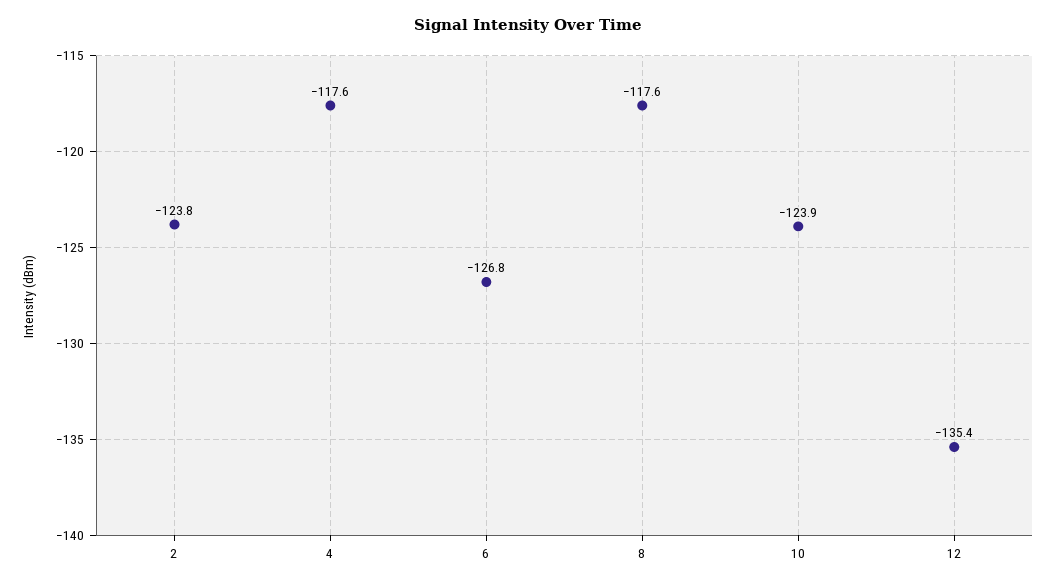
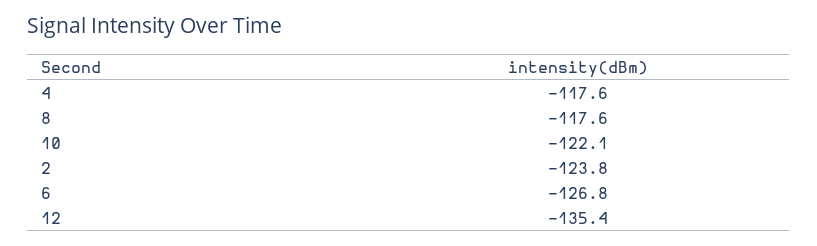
  {
    "2": -123.8,
    "4": -117.6,
    "6": -126.8,
    "8": -117.6,
-   "10": -123.9,
+   "10": -122.1,
    "12": -135.4
  }

